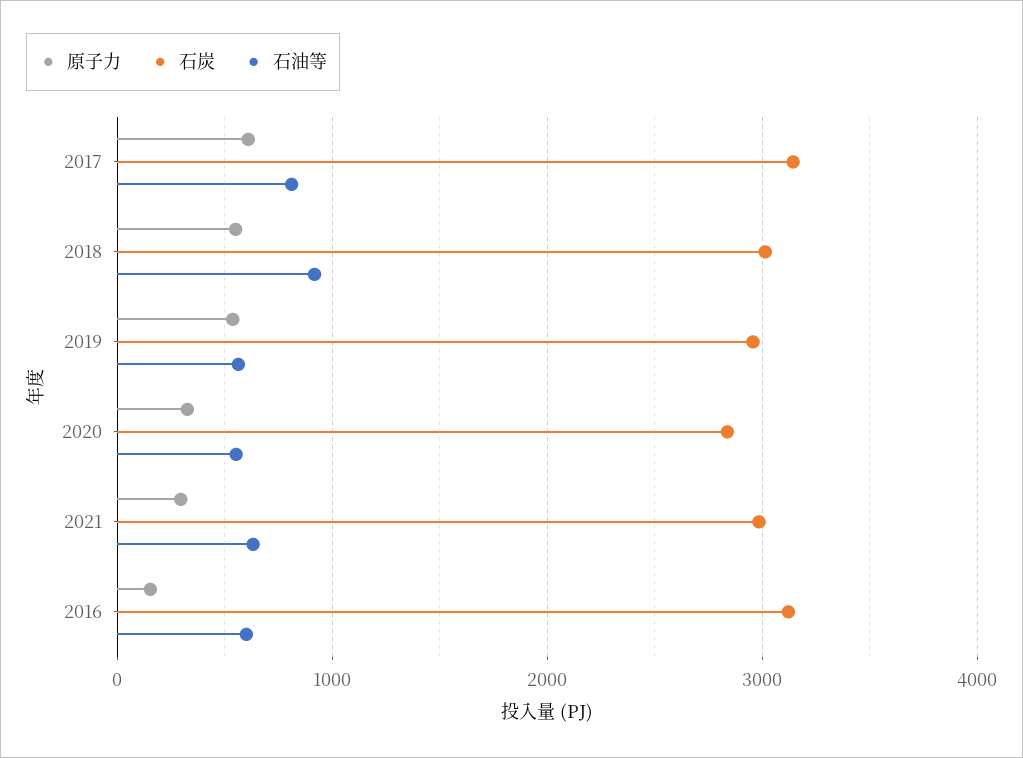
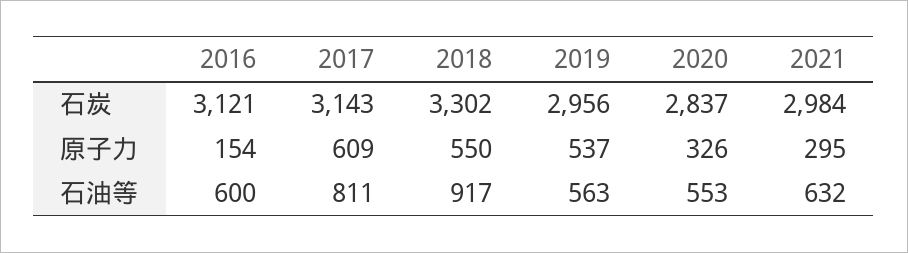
  {
    "原子力": {
      "2017": 609,
      "2018": 550,
      "2019": 537,
      "2020": 326,
      "2021": 295,
      "2016": 154
    },
    "石炭": {
      "2017": 3143,
-     "2018": 3000,
+     "2018": 3302,
      "2019": 2956,
      "2020": 2837,
      "2021": 2984,
      "2016": 3121
    },
    "石油等": {
      "2017": 811,
      "2018": 917,
      "2019": 563,
      "2020": 553,
      "2021": 632,
      "2016": 600
    }
  }

